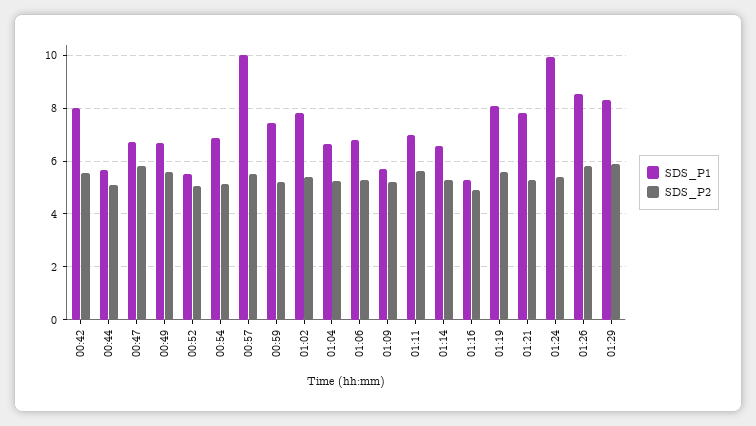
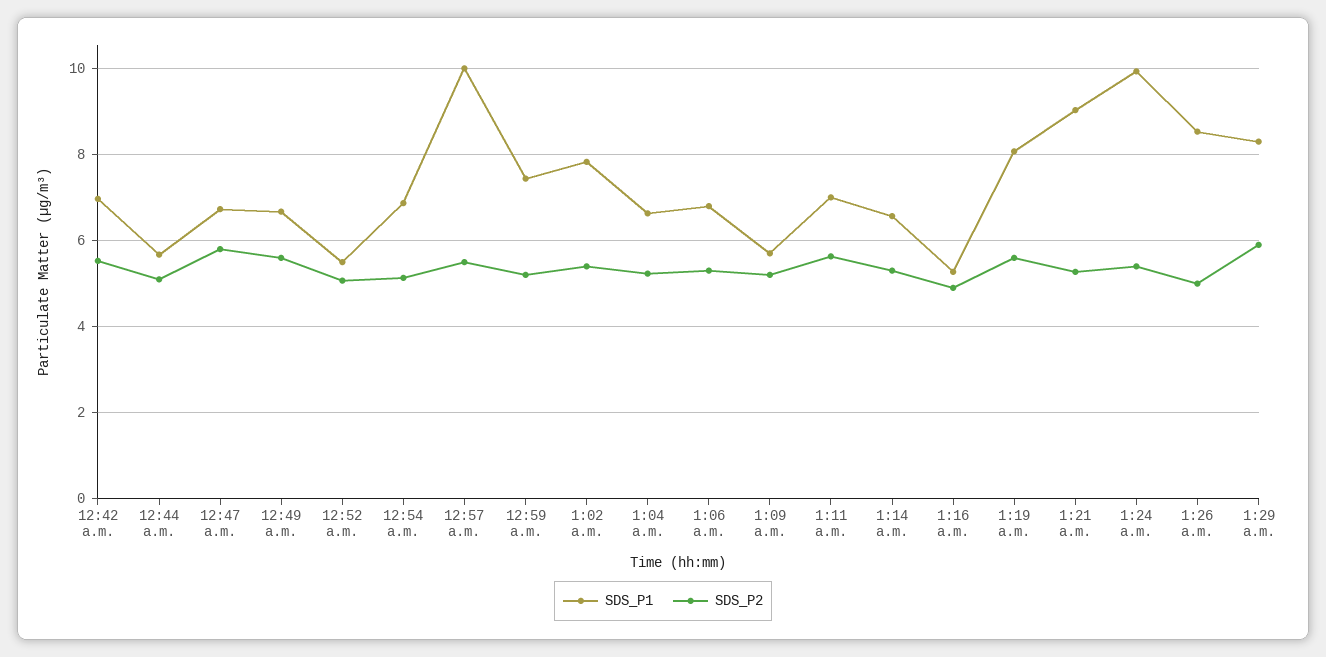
  {
    "SDS_P1": {
-     "00:42": 8,
+     "00:42": 7,
      "00:44": 5.6,
      "00:47": 6.8,
      "00:49": 6.6,
      "00:52": 5.6,
      "00:54": 6.8,
      "00:57": 10,
      "00:59": 7.4,
      "01:02": 7.8,
      "01:04": 6.6,
      "01:06": 6.8,
      "01:09": 5.8,
      "01:11": 7,
      "01:14": 6.6,
      "01:16": 5.2,
      "01:19": 8,
-     "01:21": 7.75,
+     "01:21": 9,
      "01:24": 10,
      "01:26": 8.6,
      "01:29": 8.4
    },
    "SDS_P2": {
      "00:42": 5.6,
      "00:44": 5.2,
      "00:47": 5.8,
      "00:49": 5.6,
      "00:52": 5,
      "00:54": 5.2,
      "00:57": 5.6,
      "00:59": 5.2,
      "01:02": 5.4,
      "01:04": 5.2,
      "01:06": 5.4,
      "01:09": 5.2,
      "01:11": 5.6,
      "01:14": 5.4,
      "01:16": 5,
      "01:19": 5.6,
      "01:21": 5.2,
      "01:24": 5.4,
-     "01:26": 5.75,
+     "01:26": 5,
      "01:29": 6
    }
  }

